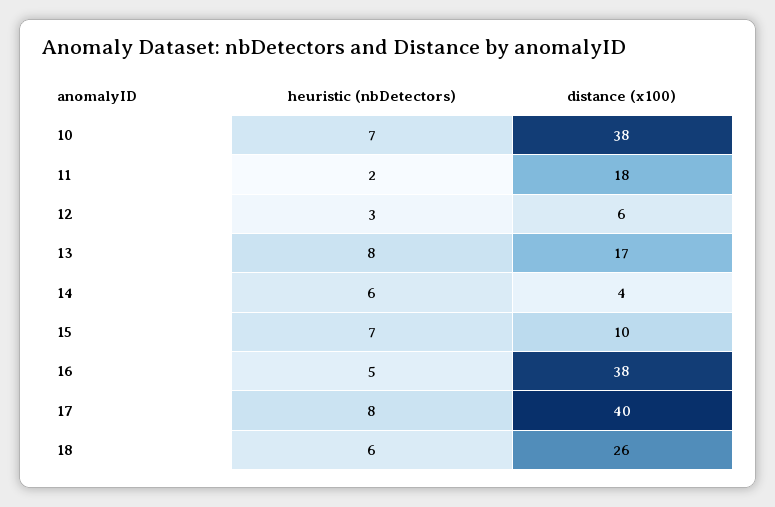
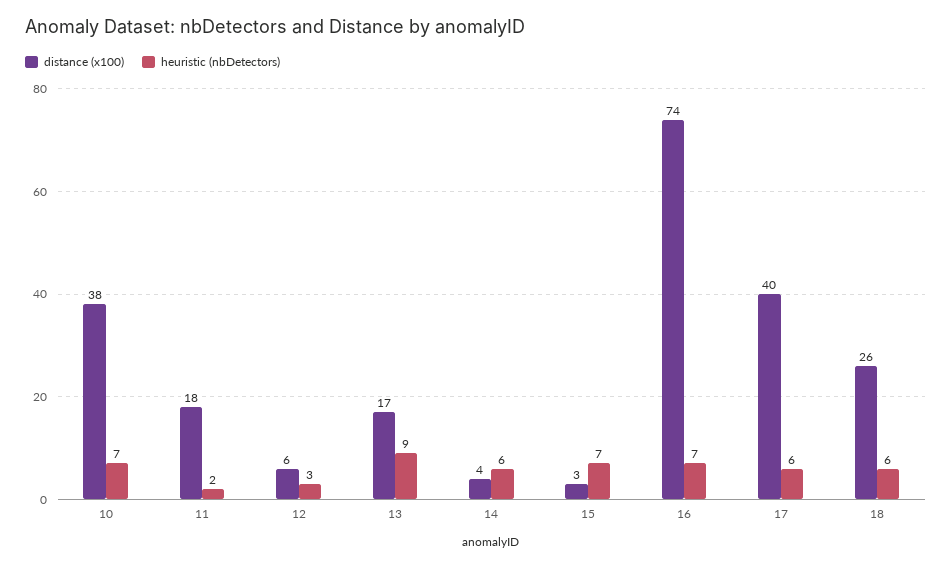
  {
    "heuristic (nbDetectors)": {
      "10": 7,
      "11": 2,
      "12": 3,
-     "13": 8,
+     "13": 9,
      "14": 6,
      "15": 7,
-     "16": 5,
+     "16": 7,
-     "17": 8,
+     "17": 6,
      "18": 6
    },
    "distance (x100)": {
      "10": 38,
      "11": 18,
      "12": 6,
      "13": 17,
      "14": 4,
-     "15": 10,
+     "15": 3,
-     "16": 38,
+     "16": 74,
      "17": 40,
      "18": 26
    }
  }

